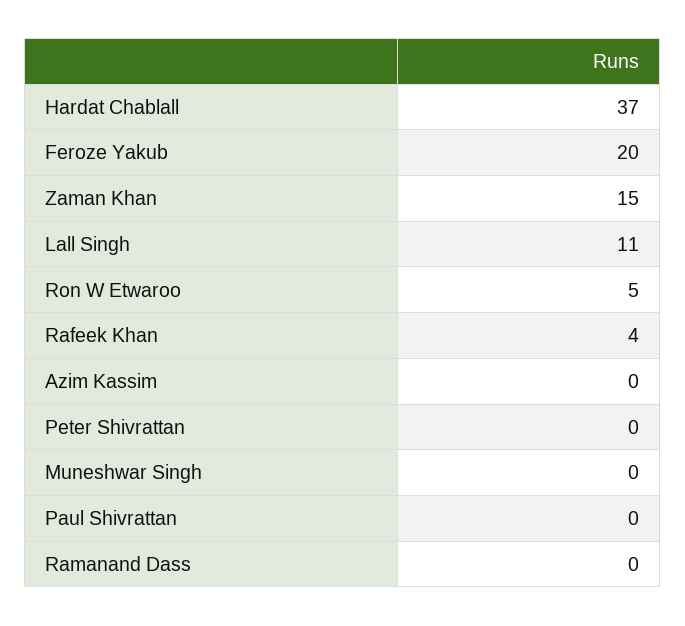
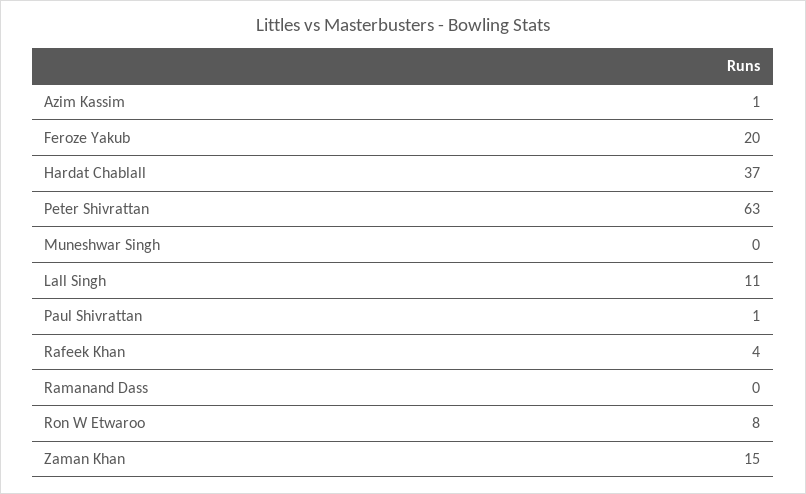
  {
    "Hardat Chablall": 37,
    "Feroze Yakub": 20,
    "Zaman Khan": 15,
    "Lall Singh": 11,
-   "Ron W Etwaroo": 5,
+   "Ron W Etwaroo": 8,
    "Rafeek Khan": 4,
-   "Azim Kassim": 0,
+   "Azim Kassim": 1,
-   "Peter Shivrattan": 0,
+   "Peter Shivrattan": 63,
    "Muneshwar Singh": 0,
-   "Paul Shivrattan": 0,
+   "Paul Shivrattan": 1,
    "Ramanand Dass": 0
  }

